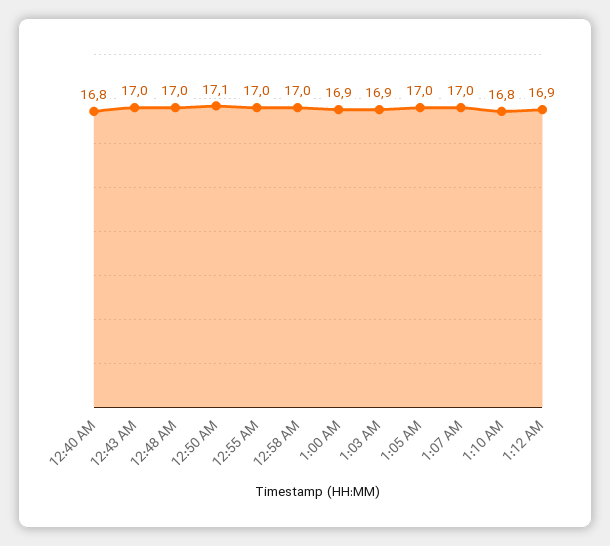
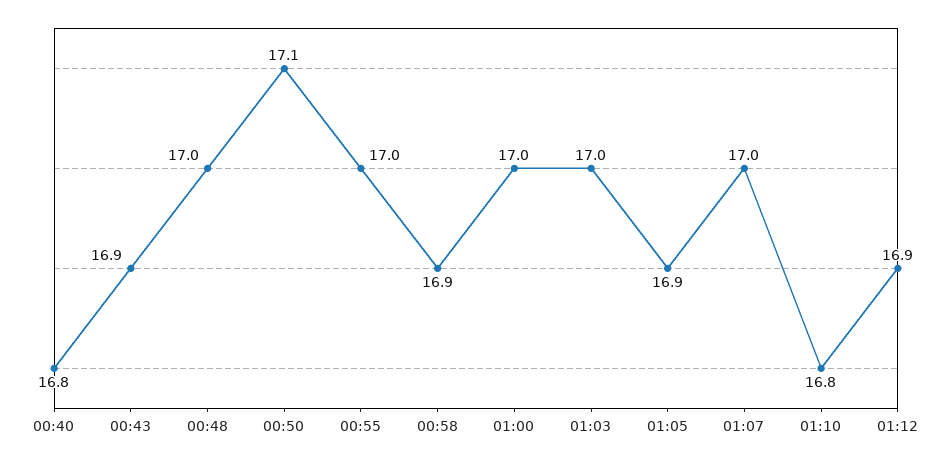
  {
    "12:40 AM": 16.8,
-   "12:43 AM": 17,
+   "12:43 AM": 16.9,
    "12:48 AM": 17,
    "12:50 AM": 17.1,
    "12:55 AM": 17,
-   "12:58 AM": 17,
+   "12:58 AM": 16.9,
-   "1:00 AM": 16.9,
+   "1:00 AM": 17,
-   "1:03 AM": 16.9,
+   "1:03 AM": 17,
-   "1:05 AM": 17,
+   "1:05 AM": 16.9,
    "1:07 AM": 17,
    "1:10 AM": 16.8,
    "1:12 AM": 16.9
  }

